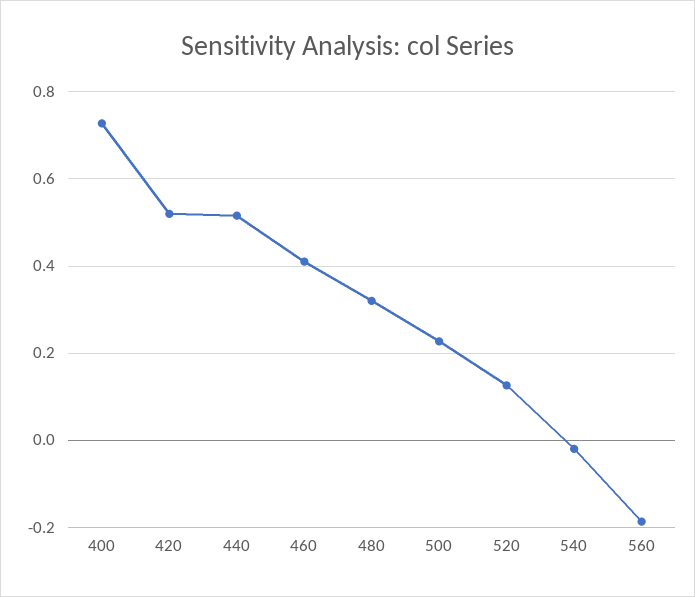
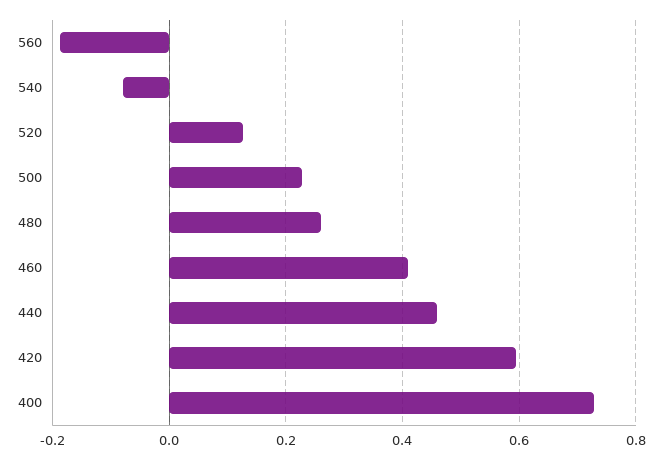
  {
    "400": 0.72,
-   "420": 0.52,
+   "420": 0.6,
-   "440": 0.52,
+   "440": 0.46,
    "460": 0.42,
-   "480": 0.32,
+   "480": 0.26,
    "500": 0.22,
    "520": 0.12,
-   "540": -0.02,
+   "540": -0.08,
    "560": -0.18
  }

